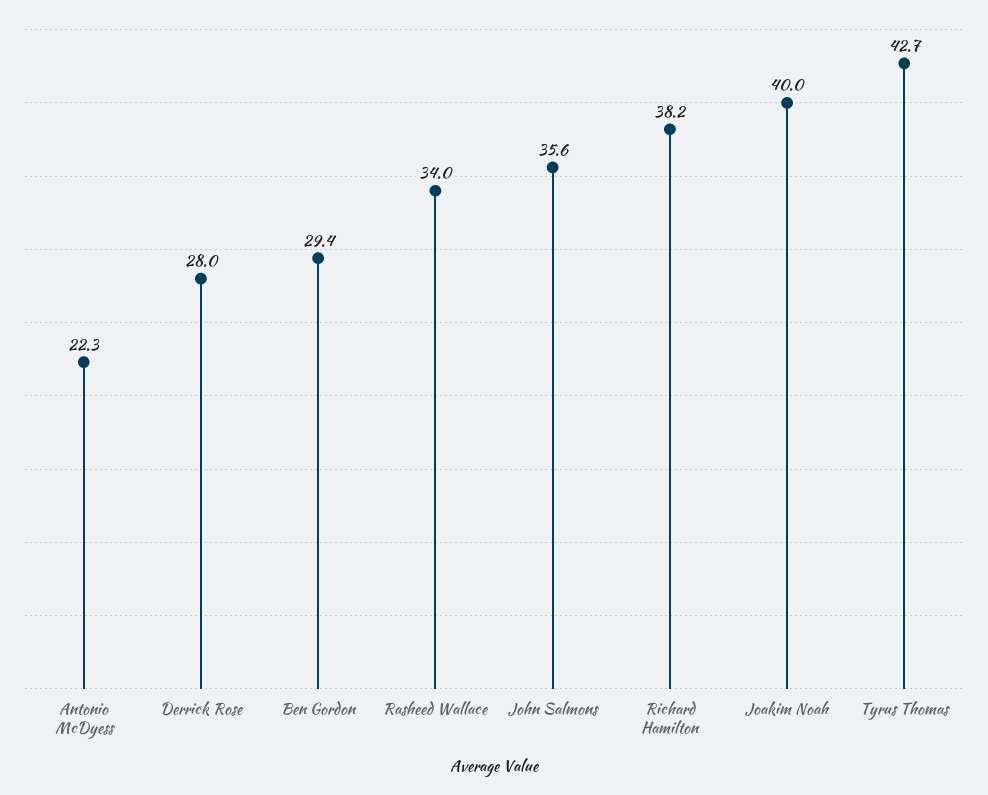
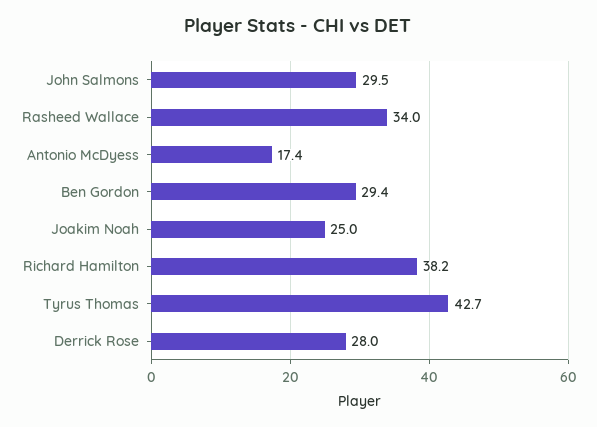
  {
-   "Antonio McDyess": 22.3,
+   "Antonio McDyess": 17.4,
    "Derrick Rose": 28,
    "Ben Gordon": 29.4,
    "Rasheed Wallace": 34,
-   "John Salmons": 35.6,
+   "John Salmons": 29.5,
    "Richard Hamilton": 38.2,
-   "Joakim Noah": 40,
+   "Joakim Noah": 25,
    "Tyrus Thomas": 42.7
  }

